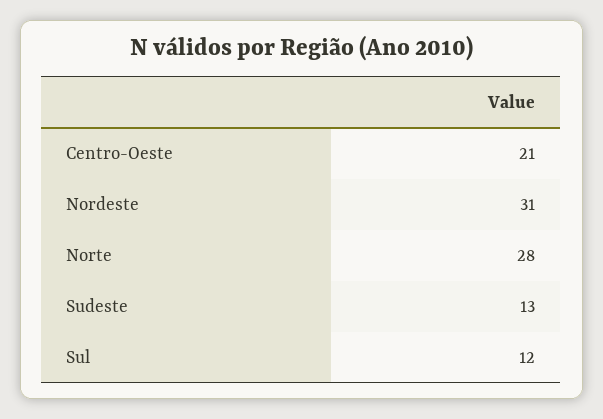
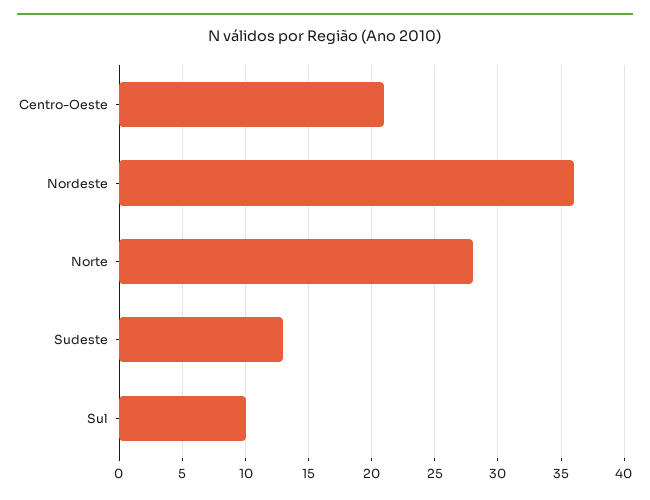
  {
    "Centro-Oeste": 21,
-   "Nordeste": 31,
+   "Nordeste": 36,
    "Norte": 28,
    "Sudeste": 13,
-   "Sul": 12
+   "Sul": 10
  }

